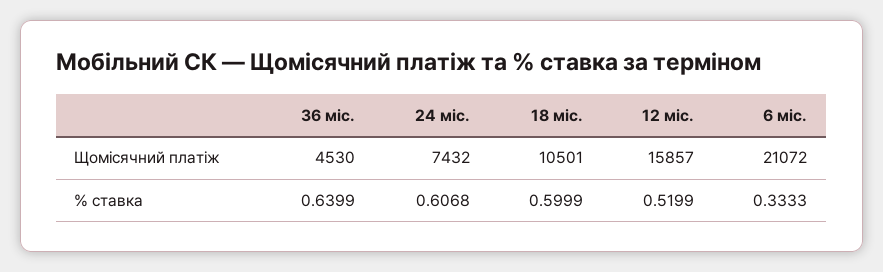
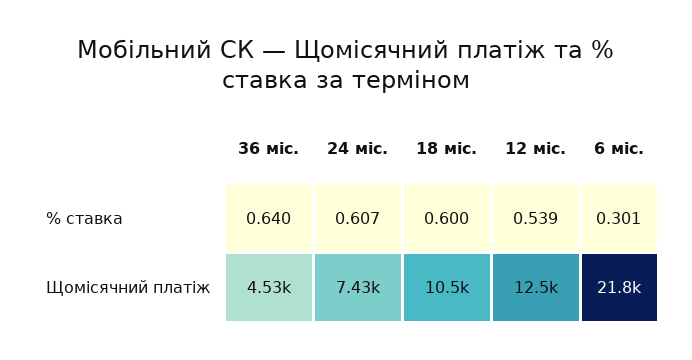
  {
    "36 міс.": {
      "Щомісячний платіж": 4530,
      "% ставка": 0.6399
    },
    "24 міс.": {
      "Щомісячний платіж": 7432,
      "% ставка": 0.6068
    },
    "18 міс.": {
      "Щомісячний платіж": 10501,
      "% ставка": 0.5999
    },
    "12 міс.": {
-     "Щомісячний платіж": 15857,
+     "Щомісячний платіж": 12500,
-     "% ставка": 0.5199
+     "% ставка": 0.539
    },
    "6 міс.": {
-     "Щомісячний платіж": 21072,
+     "Щомісячний платіж": 21800,
-     "% ставка": 0.3333
+     "% ставка": 0.301
    }
  }

